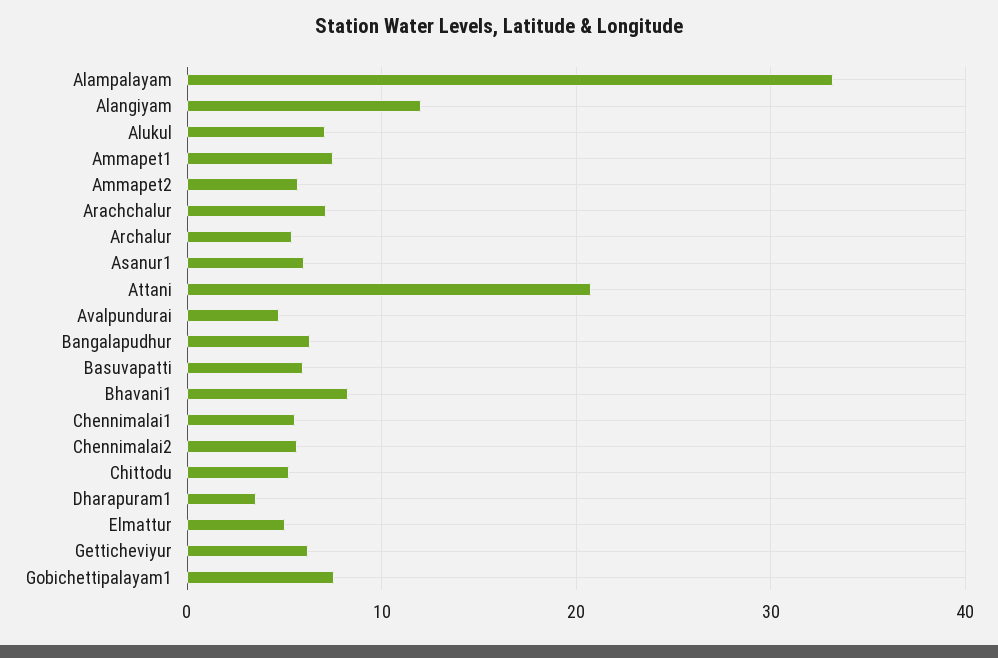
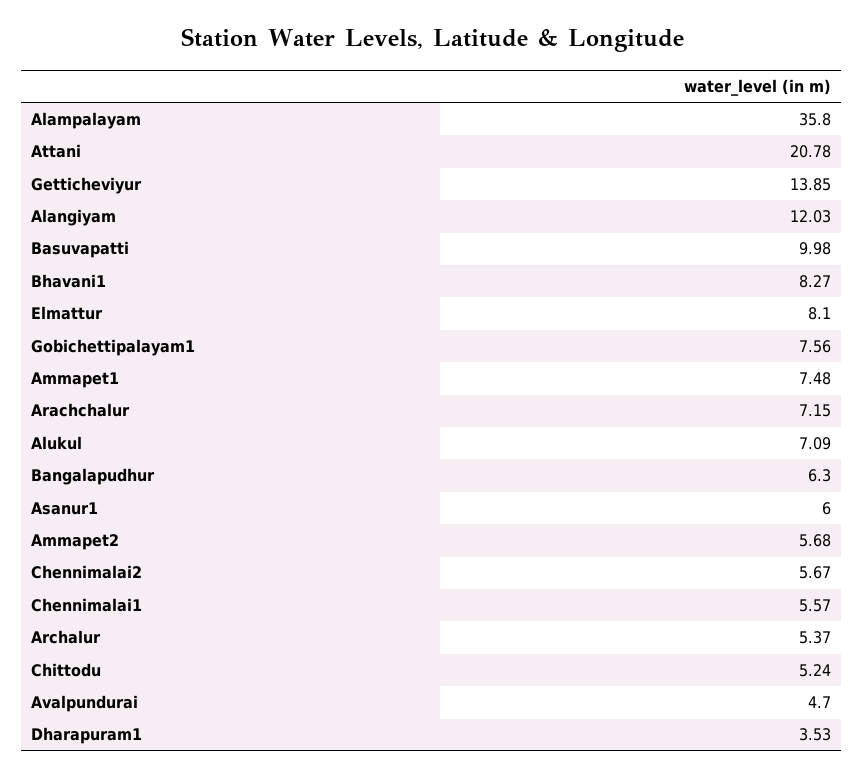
  {
-   "Alampalayam": 33,
+   "Alampalayam": 35.8,
    "Alangiyam": 12.03,
    "Alukul": 7.09,
    "Ammapet1": 7.48,
    "Ammapet2": 5.68,
    "Arachchalur": 7.15,
    "Archalur": 5.37,
    "Asanur1": 6,
    "Attani": 20.78,
    "Avalpundurai": 4.7,
    "Bangalapudhur": 6.3,
-   "Basuvapatti": 6,
+   "Basuvapatti": 9.98,
    "Bhavani1": 8.27,
    "Chennimalai1": 5.57,
    "Chennimalai2": 5.67,
    "Chittodu": 5.24,
    "Dharapuram1": 3.53,
-   "Elmattur": 5,
+   "Elmattur": 8.1,
-   "Getticheviyur": 6,
+   "Getticheviyur": 13.85,
    "Gobichettipalayam1": 7.56
  }

